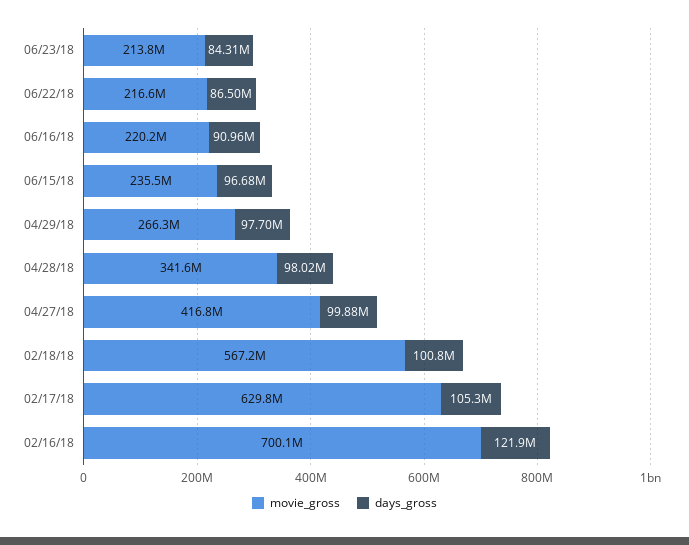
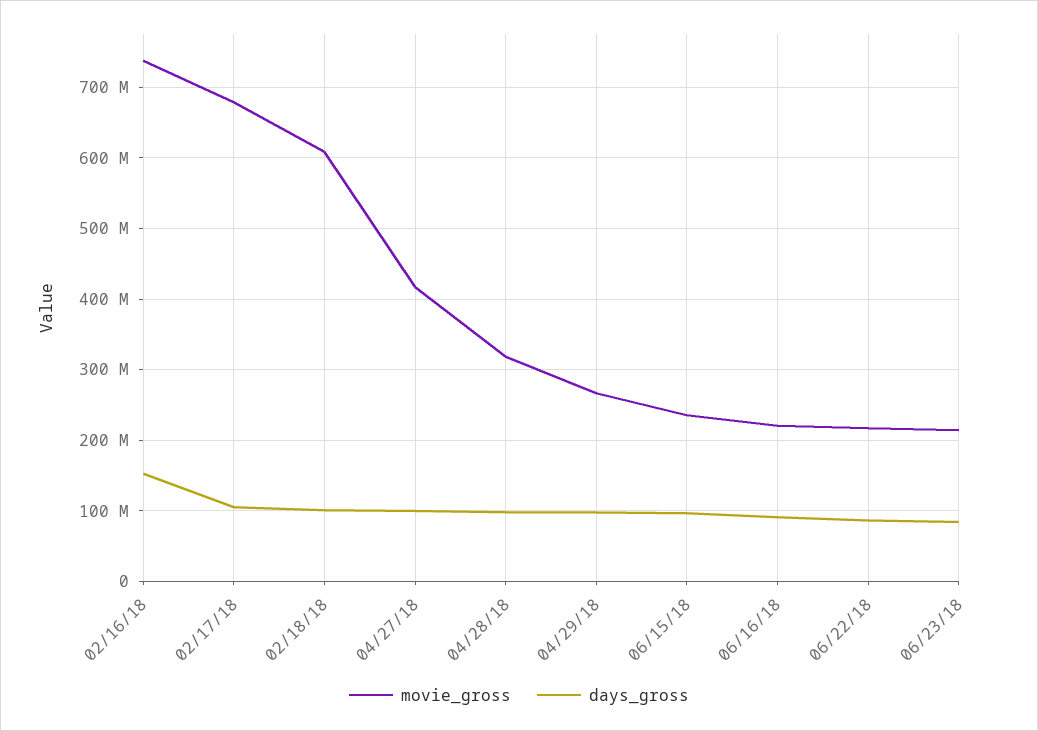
  {
    "movie_gross": {
      "06/23/18": 213800000,
      "06/22/18": 216600000,
      "06/16/18": 220200000,
      "06/15/18": 235500000,
      "04/29/18": 266300000,
-     "04/28/18": 341600000,
+     "04/28/18": 320000000,
      "04/27/18": 416800000,
-     "02/18/18": 567200000,
+     "02/18/18": 610000000,
-     "02/17/18": 629800000,
+     "02/17/18": 680000000,
-     "02/16/18": 700100000
+     "02/16/18": 740000000
    },
    "days_gross": {
      "06/23/18": 84310000,
      "06/22/18": 86500000,
      "06/16/18": 90960000,
      "06/15/18": 96680000,
      "04/29/18": 97700000,
      "04/28/18": 98020000,
      "04/27/18": 99880000,
      "02/18/18": 100800000,
      "02/17/18": 105300000,
-     "02/16/18": 121900000
+     "02/16/18": 150000000
    }
  }

